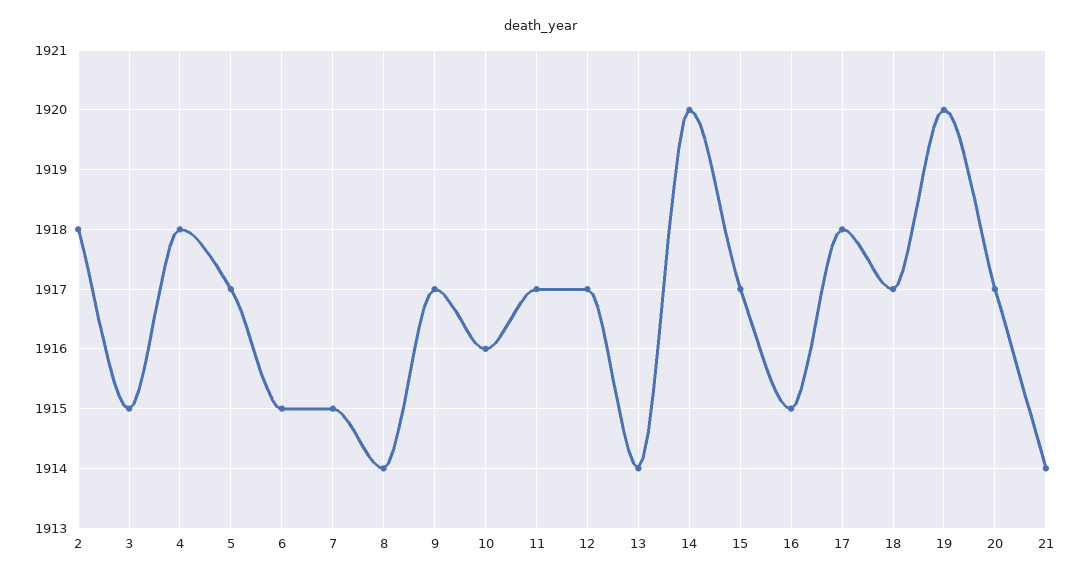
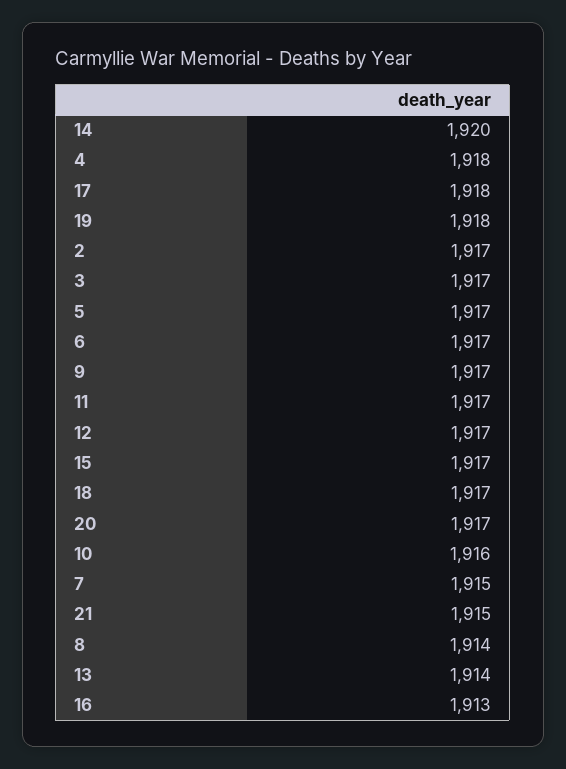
  {
-   "2": 1918,
+   "2": 1917,
-   "3": 1915,
+   "3": 1917,
    "4": 1918,
    "5": 1917,
-   "6": 1915,
+   "6": 1917,
    "7": 1915,
    "8": 1914,
    "9": 1917,
    "10": 1916,
    "11": 1917,
    "12": 1917,
    "13": 1914,
    "14": 1920,
    "15": 1917,
-   "16": 1915,
+   "16": 1913,
    "17": 1918,
    "18": 1917,
-   "19": 1920,
+   "19": 1918,
    "20": 1917,
-   "21": 1914
+   "21": 1915
  }

